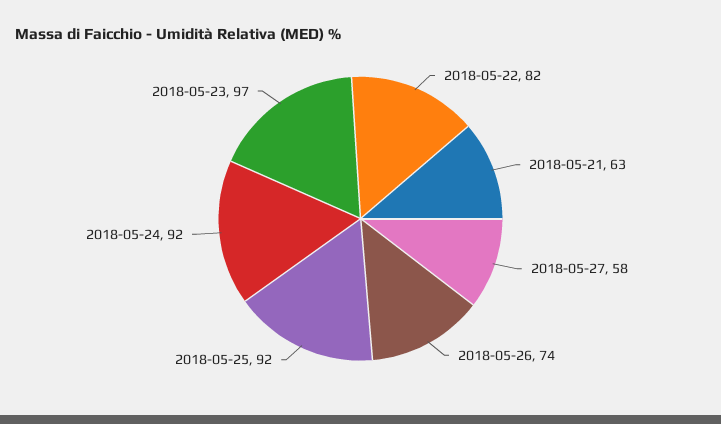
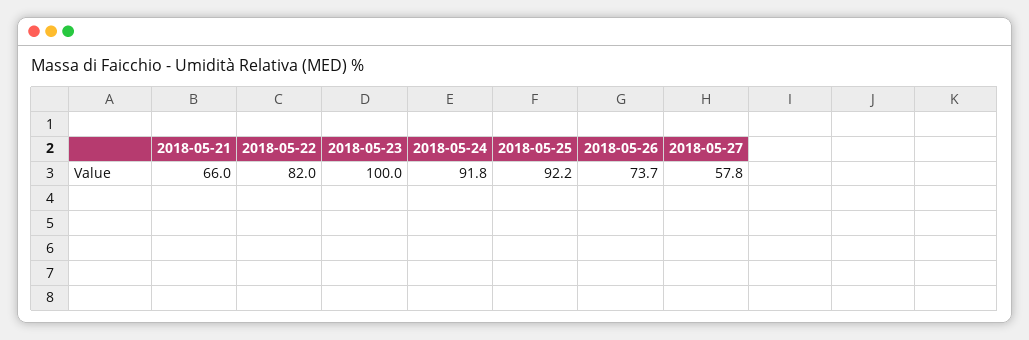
  {
    "2018-05-22": 82,
-   "2018-05-21": 63,
+   "2018-05-21": 66,
    "2018-05-27": 57.8,
    "2018-05-26": 73.7,
    "2018-05-25": 92.2,
    "2018-05-24": 91.8,
-   "2018-05-23": 97
+   "2018-05-23": 100
  }

